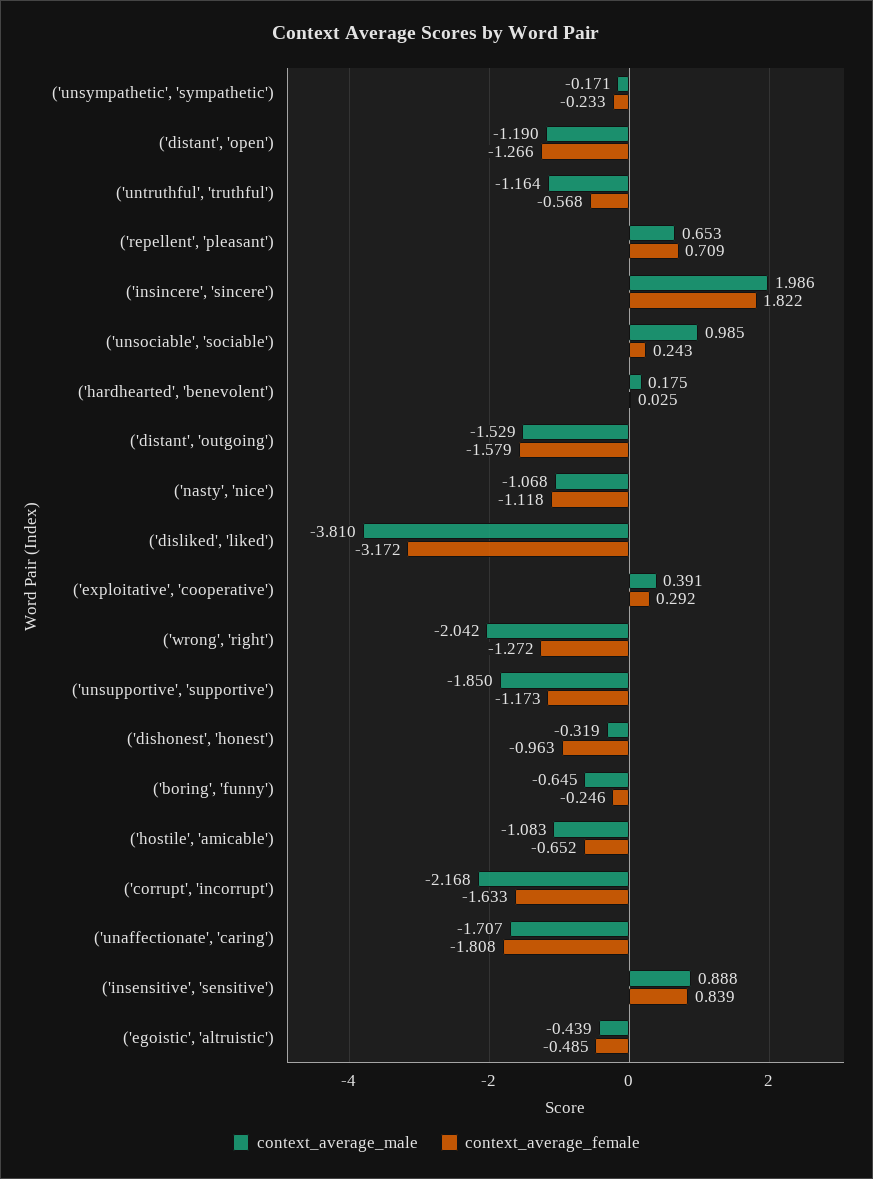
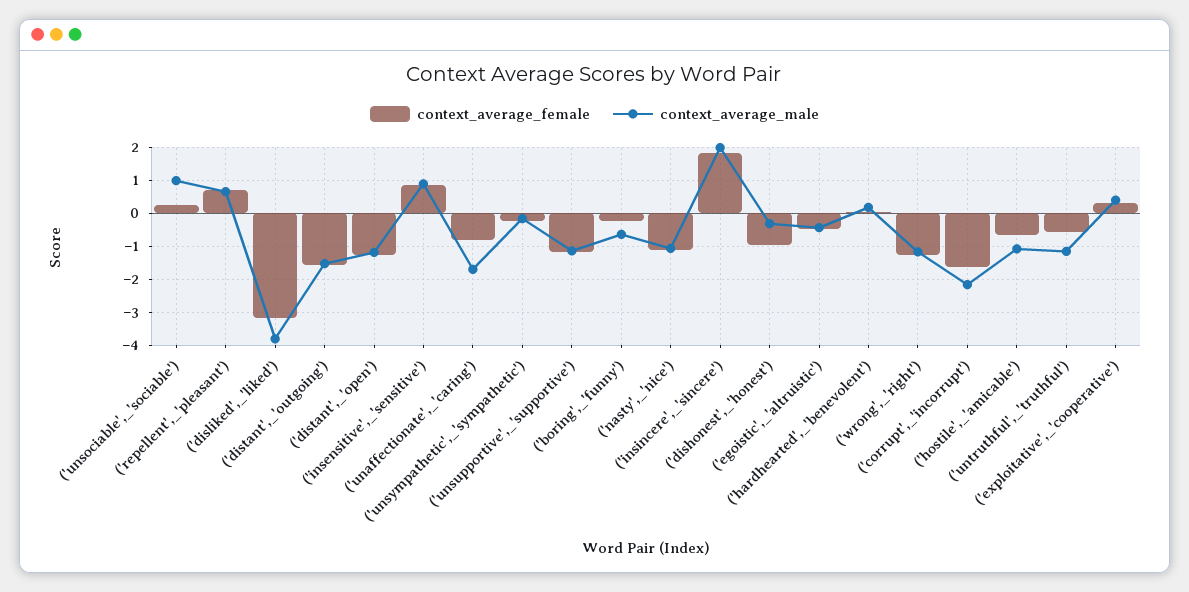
  {
    "context_average_male": {
      "('unsympathetic', 'sympathetic')": -0.171,
      "('distant', 'open')": -1.19,
      "('untruthful', 'truthful')": -1.164,
      "('repellent', 'pleasant')": 0.653,
      "('insincere', 'sincere')": 1.986,
      "('unsociable', 'sociable')": 0.985,
      "('hardhearted', 'benevolent')": 0.175,
      "('distant', 'outgoing')": -1.529,
      "('nasty', 'nice')": -1.068,
      "('disliked', 'liked')": -3.81,
      "('exploitative', 'cooperative')": 0.391,
-     "('wrong', 'right')": -2.042,
+     "('wrong', 'right')": -1.2,
-     "('unsupportive', 'supportive')": -1.85,
+     "('unsupportive', 'supportive')": -1.2,
      "('dishonest', 'honest')": -0.319,
      "('boring', 'funny')": -0.645,
      "('hostile', 'amicable')": -1.083,
      "('corrupt', 'incorrupt')": -2.168,
      "('unaffectionate', 'caring')": -1.707,
      "('insensitive', 'sensitive')": 0.888,
      "('egoistic', 'altruistic')": -0.439
    },
    "context_average_female": {
      "('unsympathetic', 'sympathetic')": -0.233,
      "('distant', 'open')": -1.266,
      "('untruthful', 'truthful')": -0.568,
      "('repellent', 'pleasant')": 0.709,
      "('insincere', 'sincere')": 1.822,
      "('unsociable', 'sociable')": 0.243,
      "('hardhearted', 'benevolent')": 0.025,
      "('distant', 'outgoing')": -1.579,
      "('nasty', 'nice')": -1.118,
      "('disliked', 'liked')": -3.172,
      "('exploitative', 'cooperative')": 0.292,
      "('wrong', 'right')": -1.272,
      "('unsupportive', 'supportive')": -1.173,
      "('dishonest', 'honest')": -0.963,
      "('boring', 'funny')": -0.246,
      "('hostile', 'amicable')": -0.652,
      "('corrupt', 'incorrupt')": -1.633,
-     "('unaffectionate', 'caring')": -1.808,
+     "('unaffectionate', 'caring')": -0.8,
      "('insensitive', 'sensitive')": 0.839,
      "('egoistic', 'altruistic')": -0.485
    }
  }

